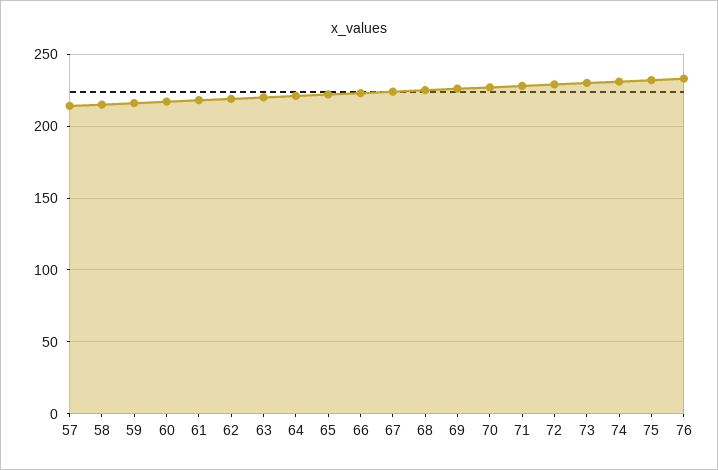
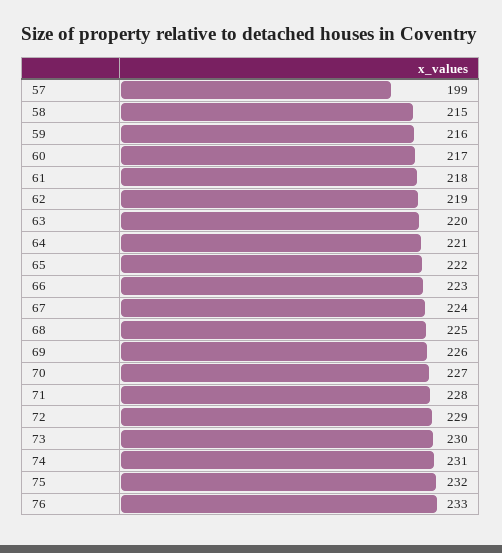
  {
-   "57": 215,
+   "57": 199,
    "58": 215,
    "59": 216,
    "60": 217,
    "61": 218,
    "62": 219,
    "63": 220,
    "64": 221,
    "65": 222,
    "66": 223,
    "67": 224,
    "68": 225,
    "69": 226,
    "70": 227,
    "71": 228,
    "72": 229,
    "73": 230,
    "74": 231,
    "75": 232,
    "76": 233
  }

